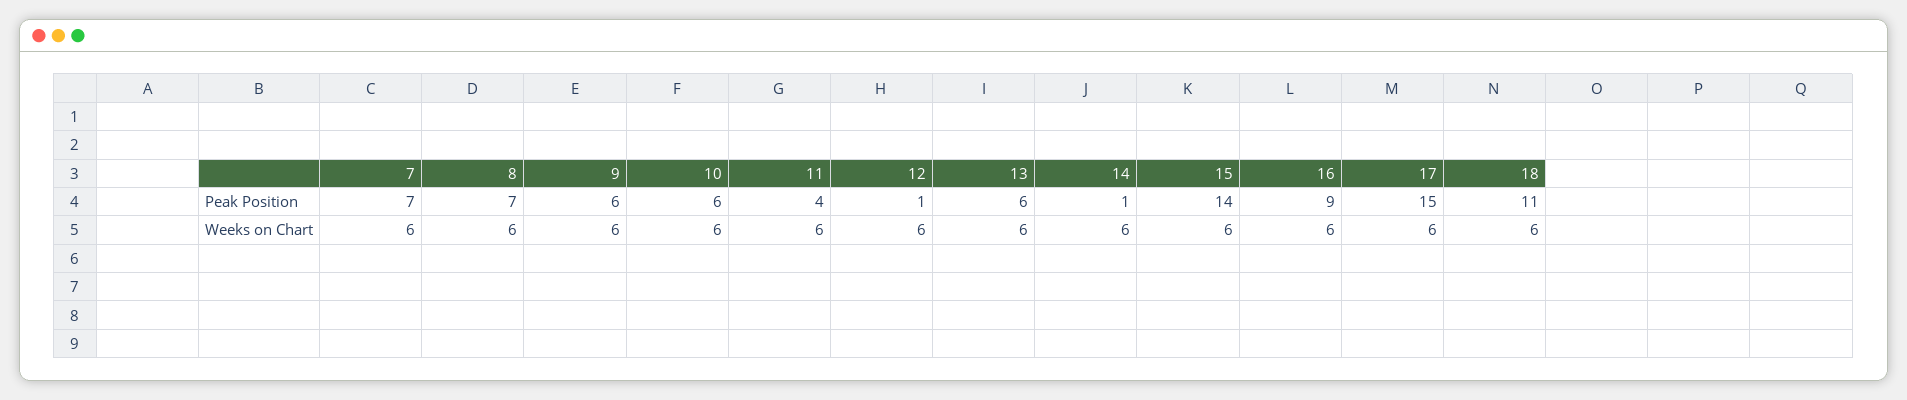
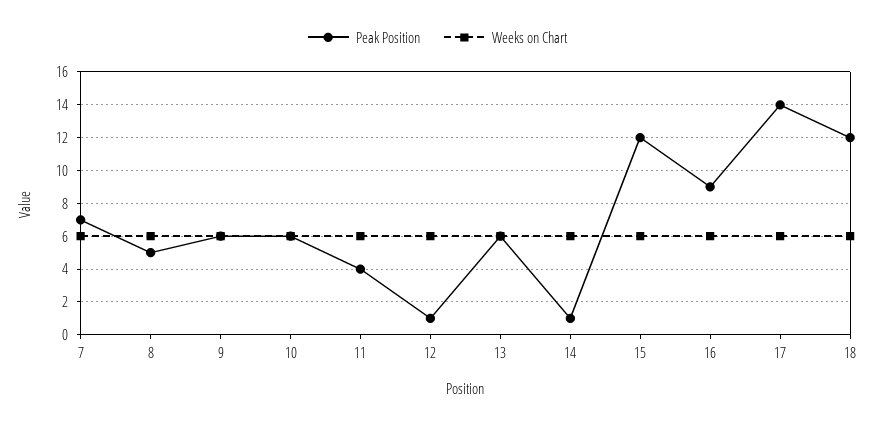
  {
    "Peak Position": {
      "7": 7,
-     "8": 7,
+     "8": 5,
      "9": 6,
      "10": 6,
      "11": 4,
      "12": 1,
      "13": 6,
      "14": 1,
-     "15": 14,
+     "15": 12,
      "16": 9,
-     "17": 15,
+     "17": 14,
-     "18": 11
+     "18": 12
    },
    "Weeks on Chart": {
      "7": 6,
      "8": 6,
      "9": 6,
      "10": 6,
      "11": 6,
      "12": 6,
      "13": 6,
      "14": 6,
      "15": 6,
      "16": 6,
      "17": 6,
      "18": 6
    }
  }

